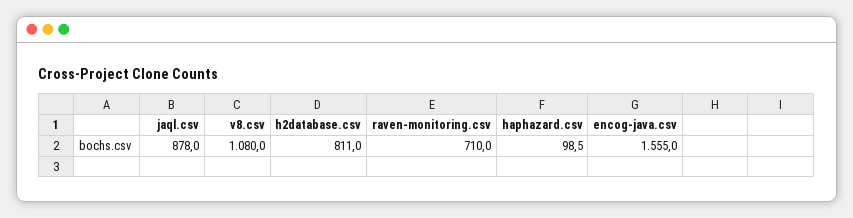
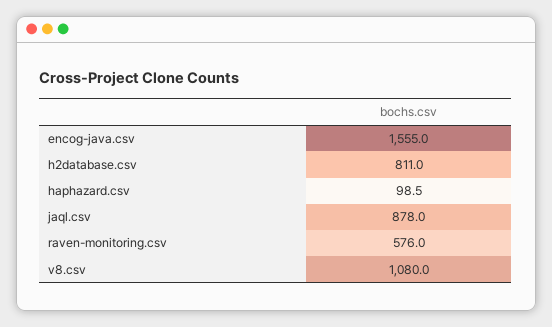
  {
    "jaql.csv": 878,
    "v8.csv": 1080,
    "h2database.csv": 811,
-   "raven-monitoring.csv": 710,
+   "raven-monitoring.csv": 576,
    "haphazard.csv": 98.5,
    "encog-java.csv": 1555
  }

